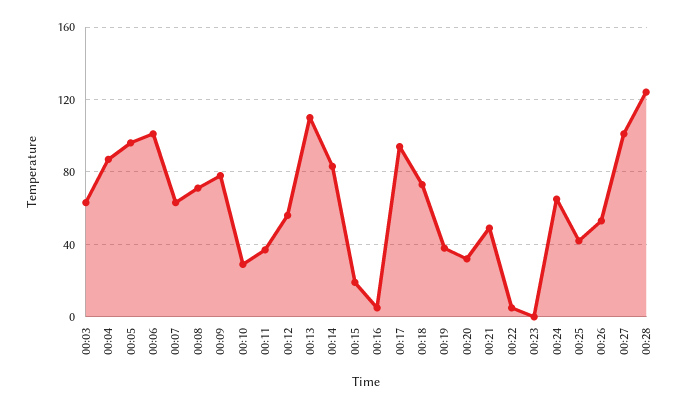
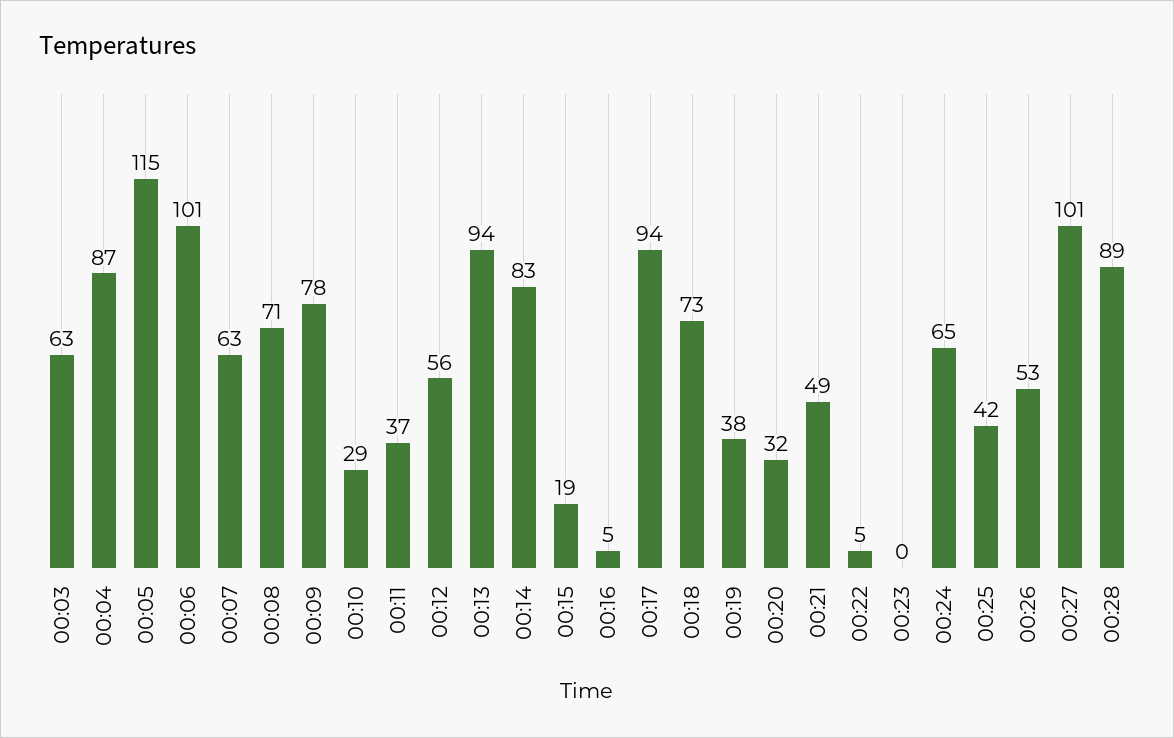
  {
    "00:03": 63,
    "00:04": 87,
-   "00:05": 95,
+   "00:05": 115,
    "00:06": 101,
    "00:07": 63,
    "00:08": 71,
    "00:09": 78,
    "00:10": 29,
    "00:11": 37,
    "00:12": 56,
-   "00:13": 110,
+   "00:13": 94,
    "00:14": 83,
    "00:15": 19,
    "00:16": 5,
    "00:17": 94,
    "00:18": 73,
    "00:19": 38,
    "00:20": 32,
    "00:21": 49,
    "00:22": 5,
    "00:23": 0,
    "00:24": 65,
    "00:25": 42,
    "00:26": 53,
    "00:27": 101,
-   "00:28": 125
+   "00:28": 89
  }

